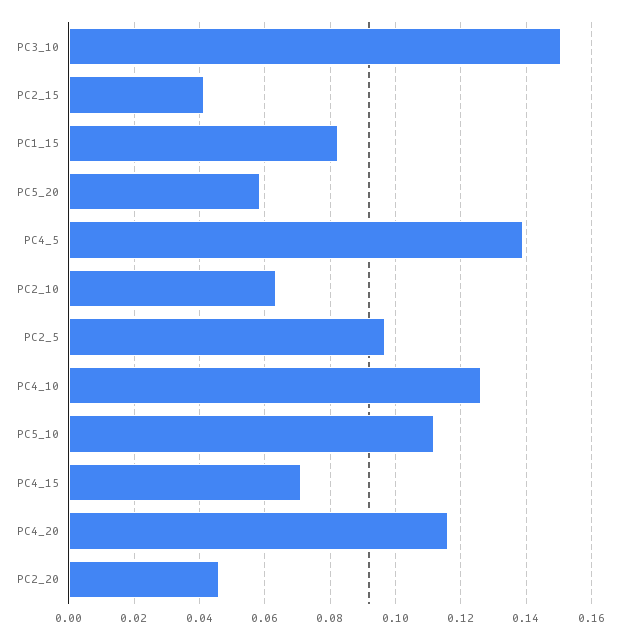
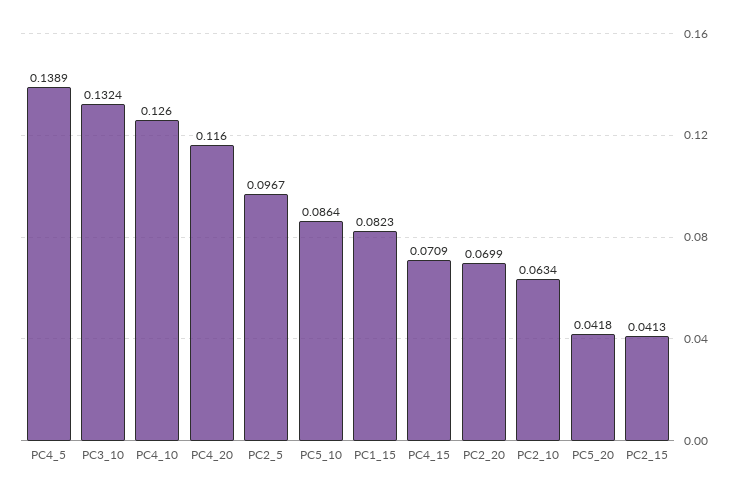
  {
-   "PC3_10": 0.15,
+   "PC3_10": 0.1324,
    "PC2_15": 0.0413,
    "PC1_15": 0.0823,
-   "PC5_20": 0.058,
+   "PC5_20": 0.0418,
    "PC4_5": 0.1389,
    "PC2_10": 0.0634,
    "PC2_5": 0.0967,
    "PC4_10": 0.126,
-   "PC5_10": 0.112,
+   "PC5_10": 0.0864,
    "PC4_15": 0.0709,
    "PC4_20": 0.116,
-   "PC2_20": 0.046
+   "PC2_20": 0.0699
  }

